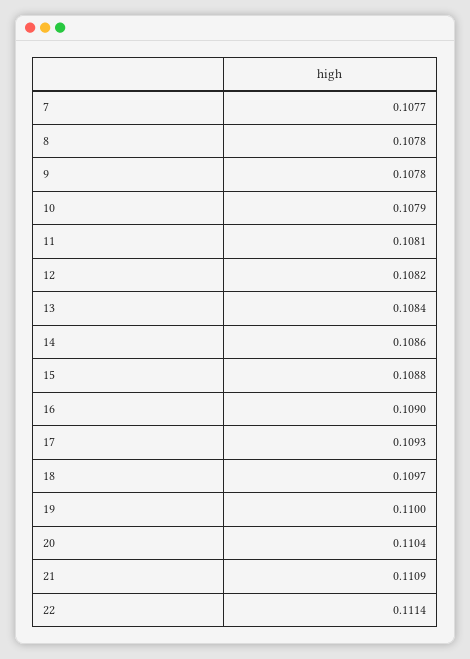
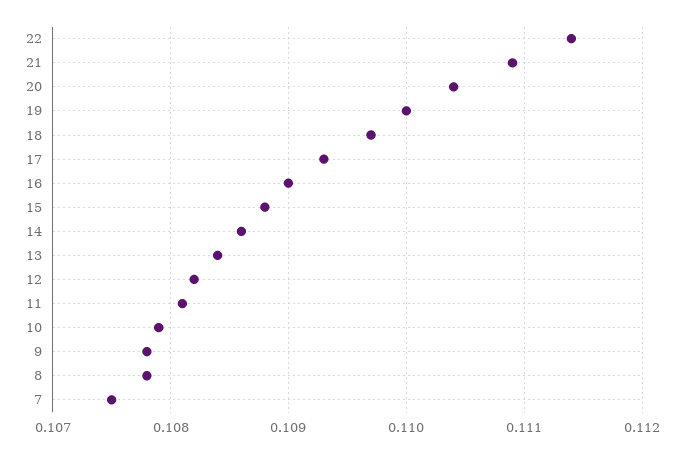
  {
-   "7": 0.1077,
+   "7": 0.1075,
    "8": 0.1078,
    "9": 0.1078,
    "10": 0.1079,
    "11": 0.1081,
    "12": 0.1082,
    "13": 0.1084,
    "14": 0.1086,
    "15": 0.1088,
    "16": 0.109,
    "17": 0.1093,
    "18": 0.1097,
    "19": 0.11,
    "20": 0.1104,
    "21": 0.1109,
    "22": 0.1114
  }

